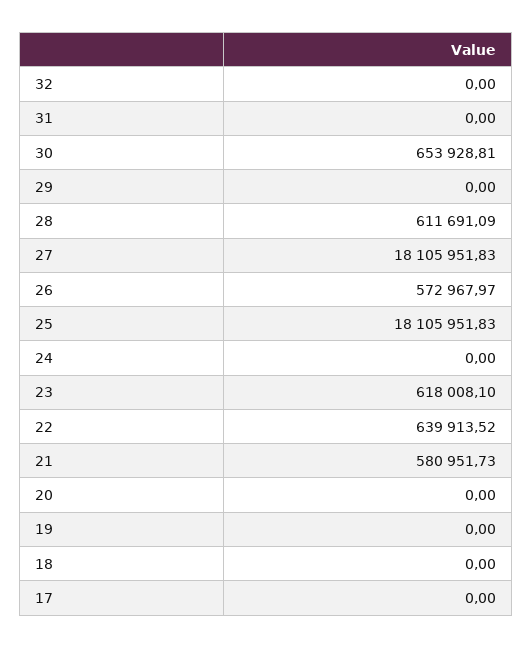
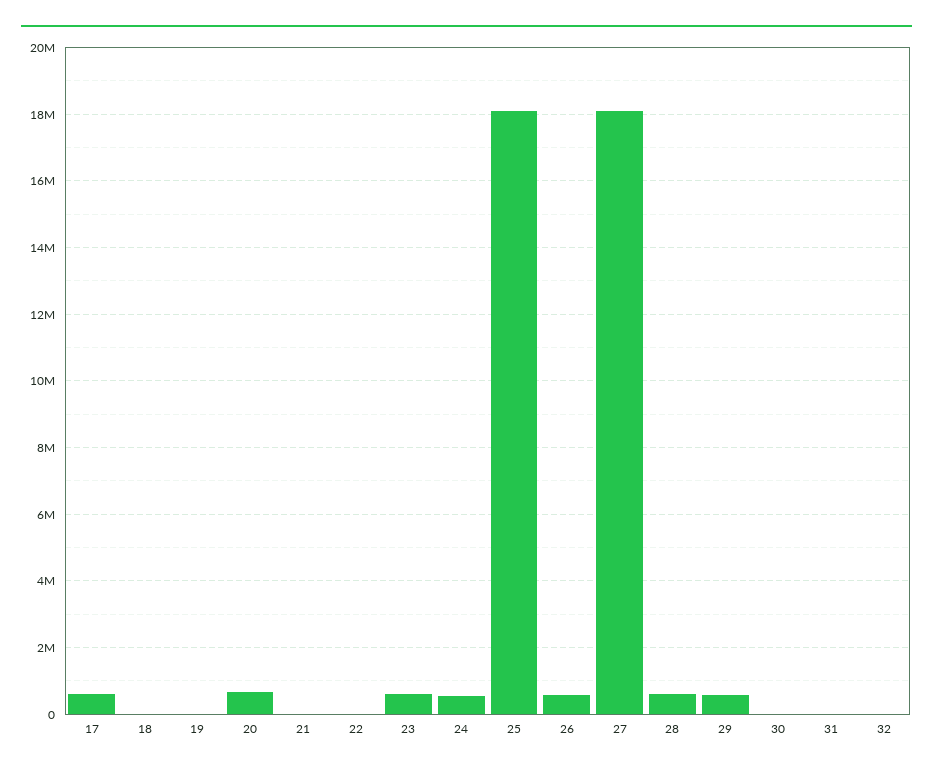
  {
    "32": 0,
    "31": 0,
-   "30": 653928.81,
+   "30": 0,
-   "29": 0,
+   "29": 600000,
    "28": 611691.09,
    "27": 18105951.83,
    "26": 572967.97,
    "25": 18105951.83,
-   "24": 0,
+   "24": 600000,
    "23": 618008.1,
-   "22": 639913.52,
+   "22": 0,
-   "21": 580951.73,
+   "21": 0,
-   "20": 0,
+   "20": 600000,
    "19": 0,
    "18": 0,
-   "17": 0
+   "17": 600000
  }

